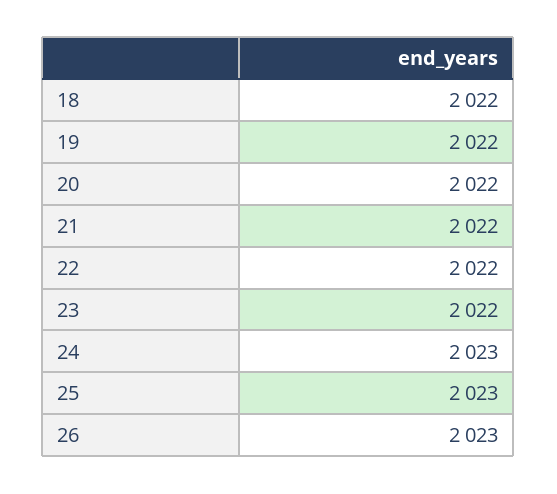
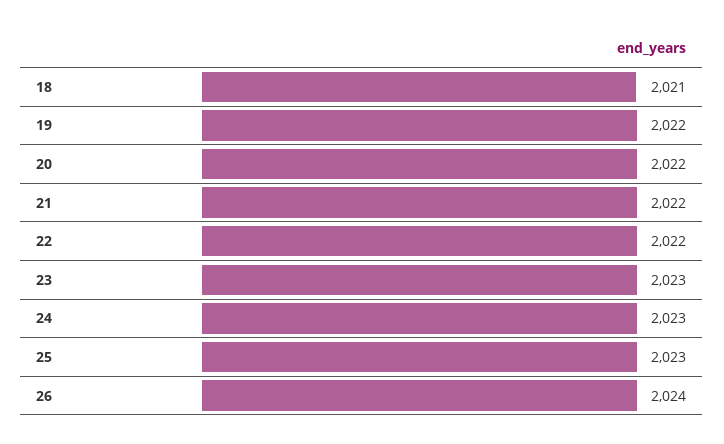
  {
-   "18": 2022,
+   "18": 2021,
    "19": 2022,
    "20": 2022,
    "21": 2022,
    "22": 2022,
-   "23": 2022,
+   "23": 2023,
    "24": 2023,
    "25": 2023,
-   "26": 2023
+   "26": 2024
  }

